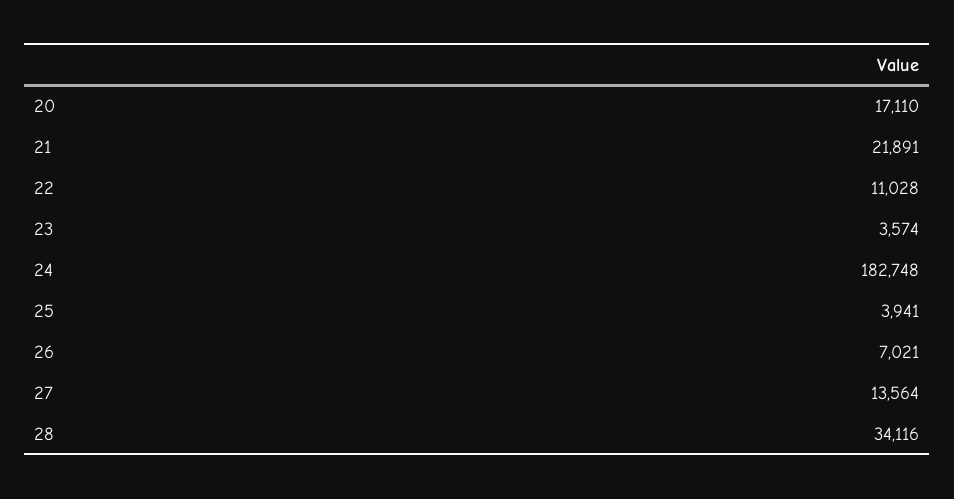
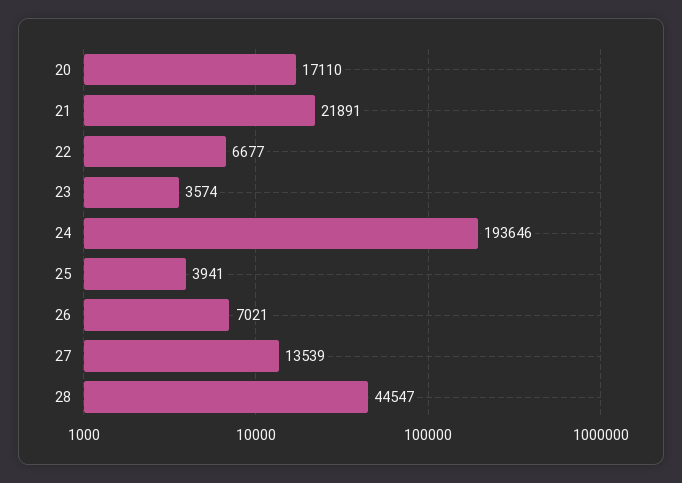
  {
    "20": 17110,
    "21": 21891,
-   "22": 11028,
+   "22": 6677,
    "23": 3574,
-   "24": 182748,
+   "24": 193646,
    "25": 3941,
    "26": 7021,
-   "27": 13564,
+   "27": 13539,
-   "28": 34116
+   "28": 44547
  }

